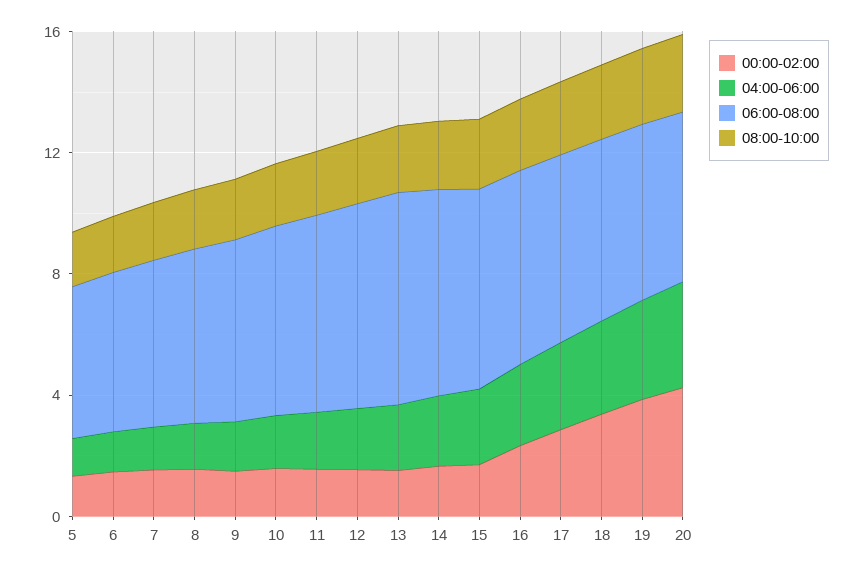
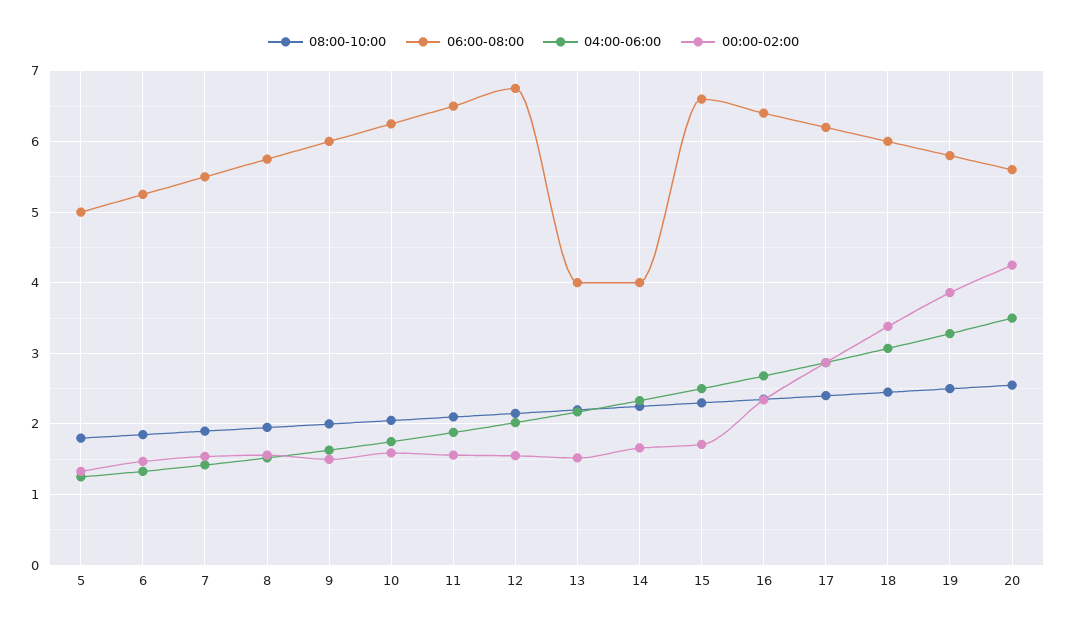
  {
    "00:00-02:00": {
      "5": 1.3,
      "6": 1.5,
      "7": 1.5,
      "8": 1.6,
      "9": 1.5,
      "10": 1.6,
      "11": 1.6,
      "12": 1.6,
      "13": 1.5,
      "14": 1.7,
      "15": 1.7,
      "16": 2.3,
      "17": 2.9,
      "18": 3.4,
      "19": 3.9,
      "20": 4.3
    },
    "04:00-06:00": {
      "5": 1.3,
      "6": 1.3,
      "7": 1.4,
      "8": 1.5,
      "9": 1.6,
      "10": 1.8,
      "11": 1.9,
      "12": 2,
      "13": 2.2,
      "14": 2.3,
      "15": 2.5,
      "16": 2.7,
      "17": 2.9,
      "18": 3.1,
      "19": 3.3,
      "20": 3.5
    },
    "06:00-08:00": {
      "5": 5,
      "6": 5.3,
      "7": 5.5,
      "8": 5.8,
      "9": 6,
      "10": 6.3,
      "11": 6.5,
      "12": 6.8,
-     "13": 7,
+     "13": 4,
-     "14": 7,
+     "14": 4,
      "15": 6.6,
      "16": 6.4,
      "17": 6.2,
      "18": 6,
      "19": 5.8,
      "20": 5.6
    },
    "08:00-10:00": {
      "5": 1.8,
      "6": 1.9,
      "7": 1.9,
      "8": 2,
      "9": 2,
      "10": 2.1,
      "11": 2.1,
      "12": 2.2,
      "13": 2.2,
      "14": 2.3,
      "15": 2.3,
      "16": 2.4,
      "17": 2.4,
      "18": 2.5,
      "19": 2.5,
      "20": 2.6
    }
  }

